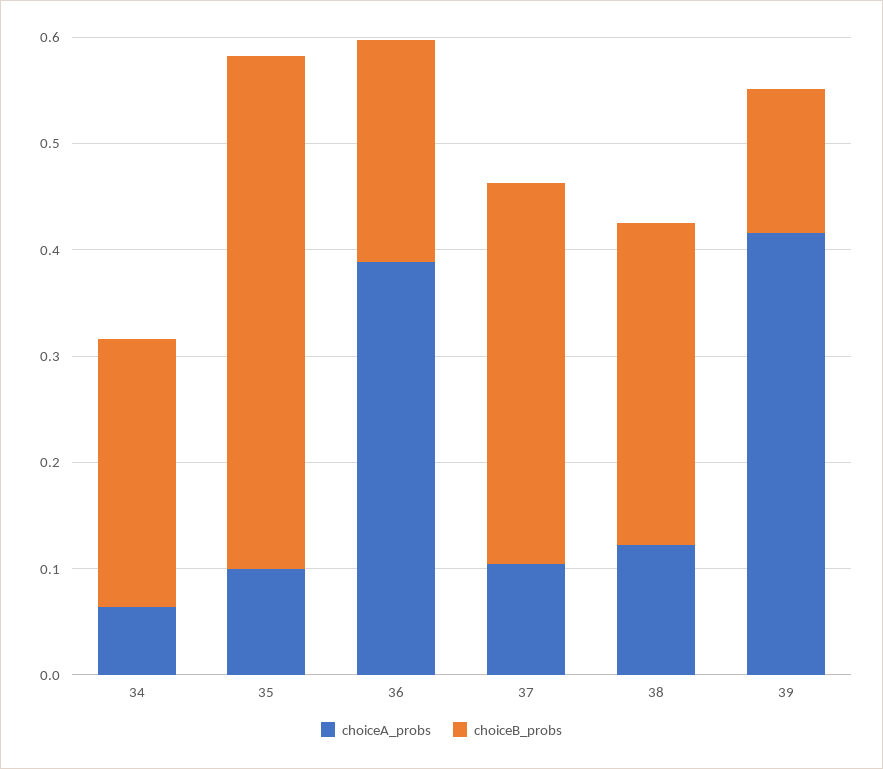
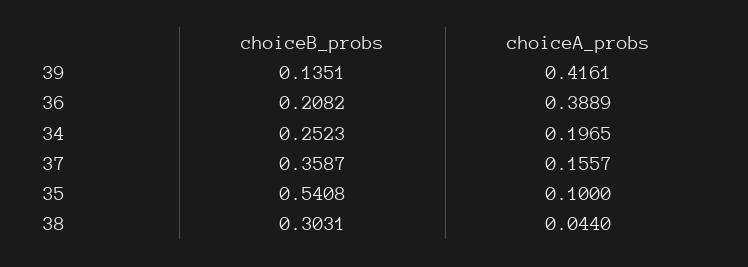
  {
    "choiceA_probs": {
-     "34": 0.06,
+     "34": 0.1965,
      "35": 0.1,
      "36": 0.3889,
-     "37": 0.1,
+     "37": 0.1557,
-     "38": 0.12,
+     "38": 0.044,
      "39": 0.4161
    },
    "choiceB_probs": {
      "34": 0.2523,
-     "35": 0.48,
+     "35": 0.5408,
      "36": 0.2082,
      "37": 0.3587,
      "38": 0.3031,
      "39": 0.1351
    }
  }

